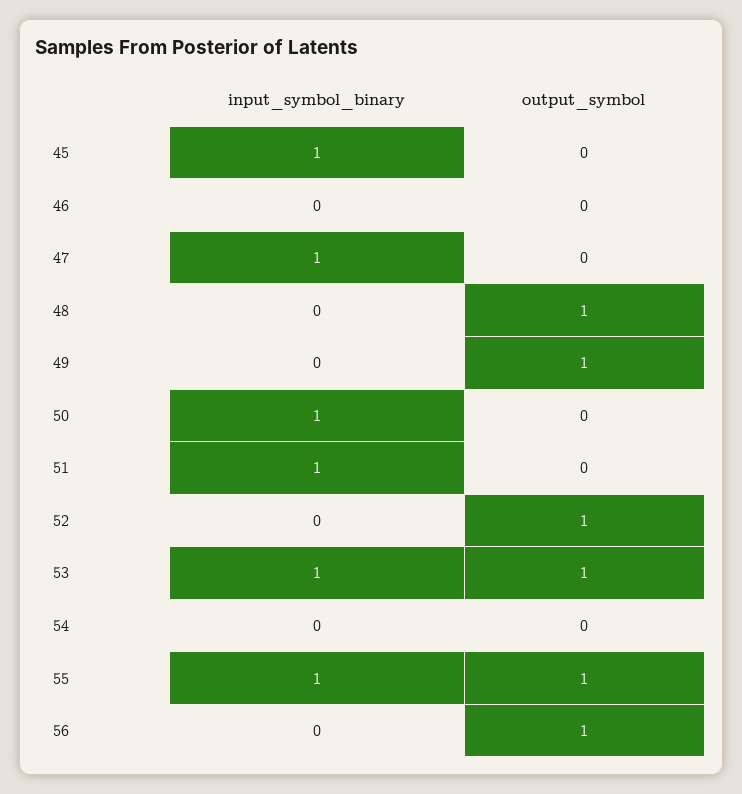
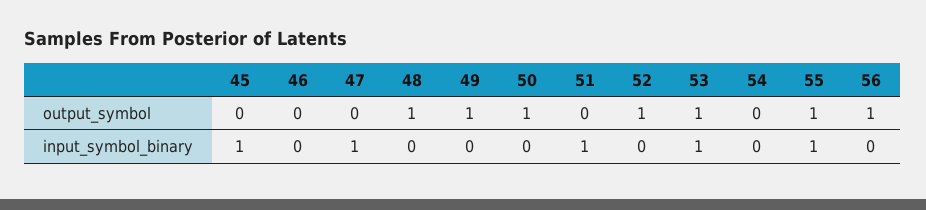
  {
    "input_symbol_binary": {
      "45": 1,
      "46": 0,
      "47": 1,
      "48": 0,
      "49": 0,
-     "50": 1,
+     "50": 0,
      "51": 1,
      "52": 0,
      "53": 1,
      "54": 0,
      "55": 1,
      "56": 0
    },
    "output_symbol": {
      "45": 0,
      "46": 0,
      "47": 0,
      "48": 1,
      "49": 1,
-     "50": 0,
+     "50": 1,
      "51": 0,
      "52": 1,
      "53": 1,
      "54": 0,
      "55": 1,
      "56": 1
    }
  }

